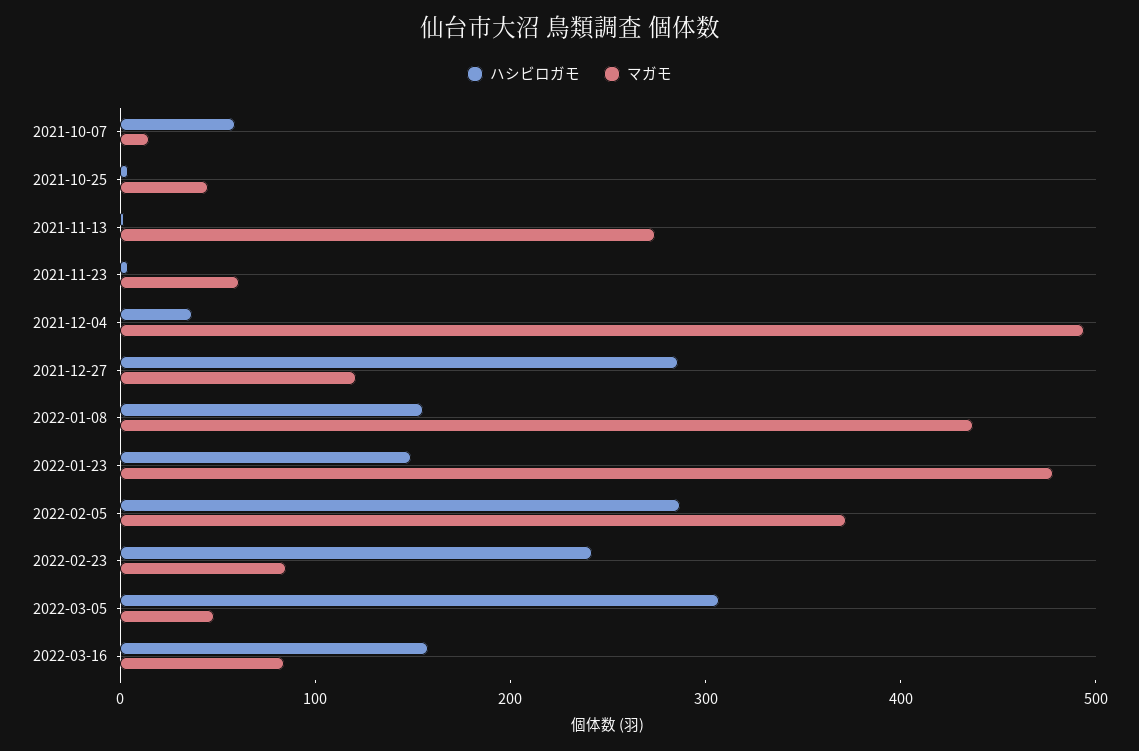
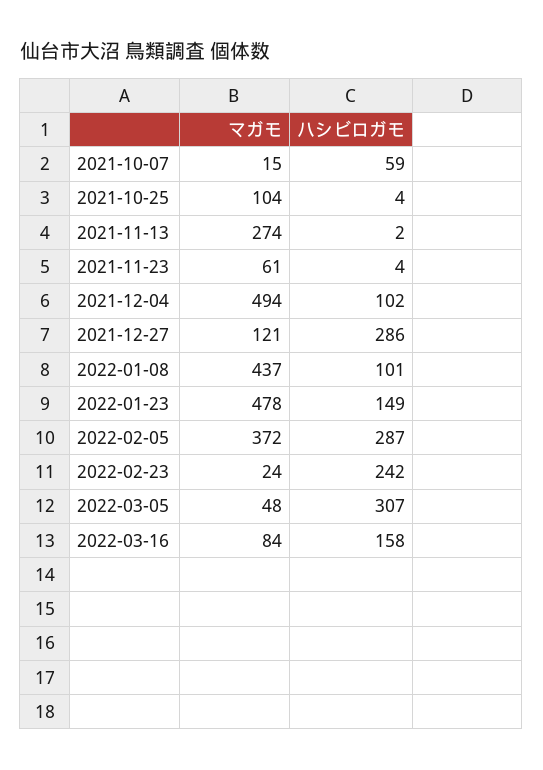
  {
    "ハシビロガモ": {
      "2021-10-07": 59,
      "2021-10-25": 4,
      "2021-11-13": 2,
      "2021-11-23": 4,
-     "2021-12-04": 40,
+     "2021-12-04": 102,
      "2021-12-27": 286,
-     "2022-01-08": 160,
+     "2022-01-08": 101,
      "2022-01-23": 149,
      "2022-02-05": 287,
      "2022-02-23": 242,
      "2022-03-05": 307,
      "2022-03-16": 158
    },
    "マガモ": {
      "2021-10-07": 15,
-     "2021-10-25": 40,
+     "2021-10-25": 104,
      "2021-11-13": 274,
      "2021-11-23": 61,
      "2021-12-04": 494,
      "2021-12-27": 121,
      "2022-01-08": 437,
      "2022-01-23": 478,
      "2022-02-05": 372,
-     "2022-02-23": 80,
+     "2022-02-23": 24,
      "2022-03-05": 48,
      "2022-03-16": 84
    }
  }

